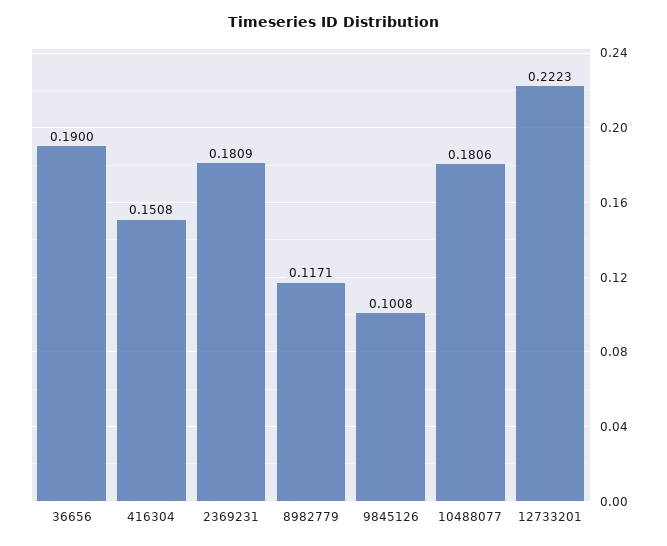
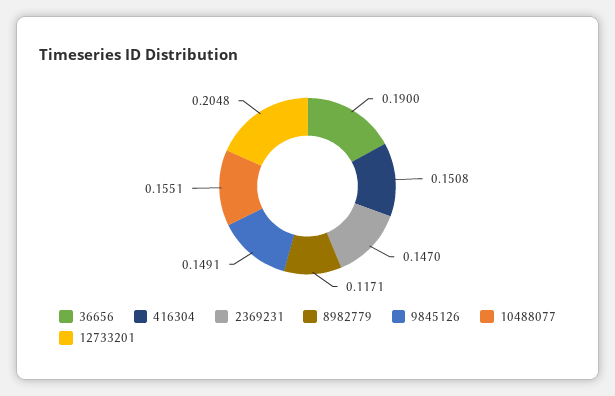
  {
    "36656": 0.19,
    "416304": 0.1508,
-   "2369231": 0.1809,
+   "2369231": 0.147,
    "8982779": 0.1171,
-   "9845126": 0.1008,
+   "9845126": 0.1491,
-   "10488077": 0.1806,
+   "10488077": 0.1551,
-   "12733201": 0.2223
+   "12733201": 0.2048
  }

